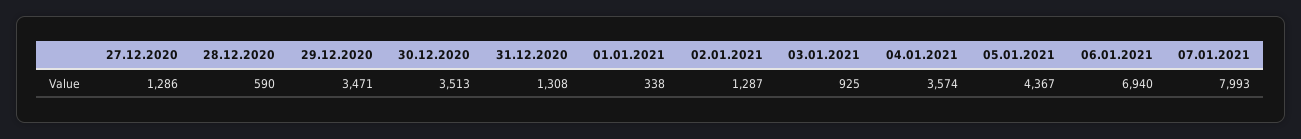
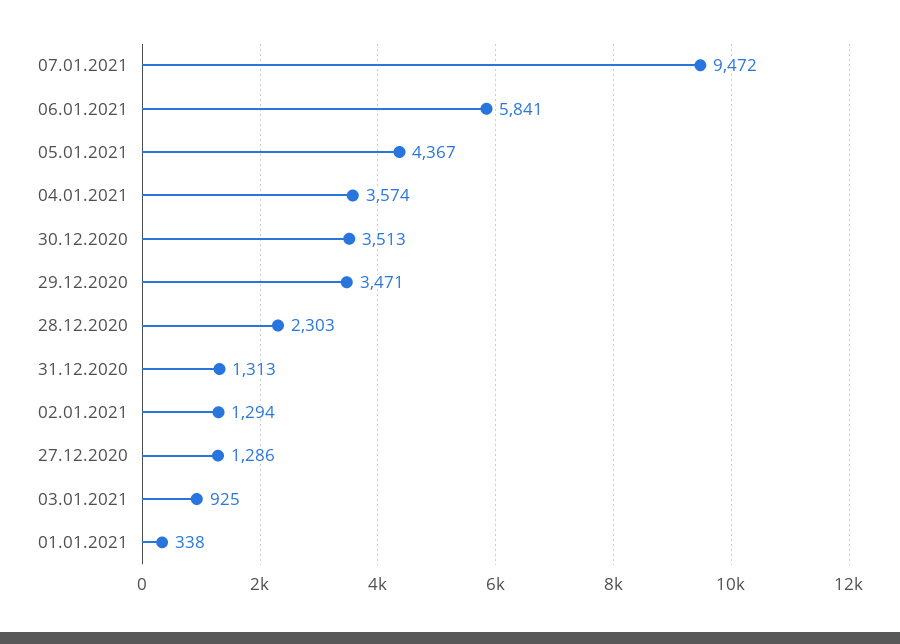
  {
    "27.12.2020": 1286,
-   "28.12.2020": 590,
+   "28.12.2020": 2303,
    "29.12.2020": 3471,
    "30.12.2020": 3513,
-   "31.12.2020": 1308,
+   "31.12.2020": 1313,
    "01.01.2021": 338,
-   "02.01.2021": 1287,
+   "02.01.2021": 1294,
    "03.01.2021": 925,
    "04.01.2021": 3574,
    "05.01.2021": 4367,
-   "06.01.2021": 6940,
+   "06.01.2021": 5841,
-   "07.01.2021": 7993
+   "07.01.2021": 9472
  }

